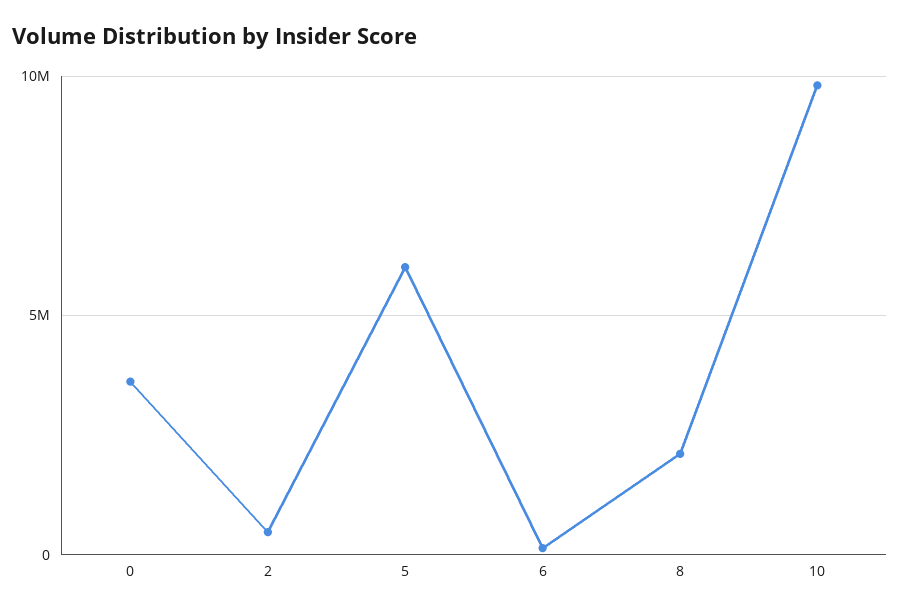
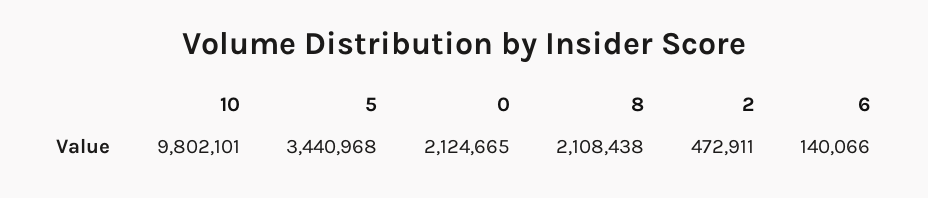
  {
-   "0": 3500000,
+   "0": 2124665,
    "2": 472911,
-   "5": 6000000,
+   "5": 3440968,
    "6": 140066,
    "8": 2108438,
    "10": 9802101
  }

